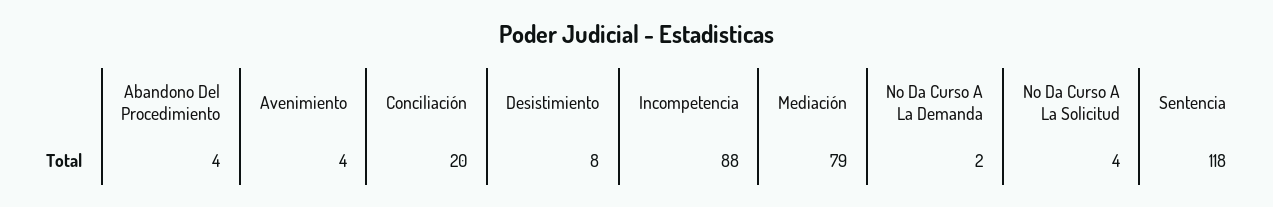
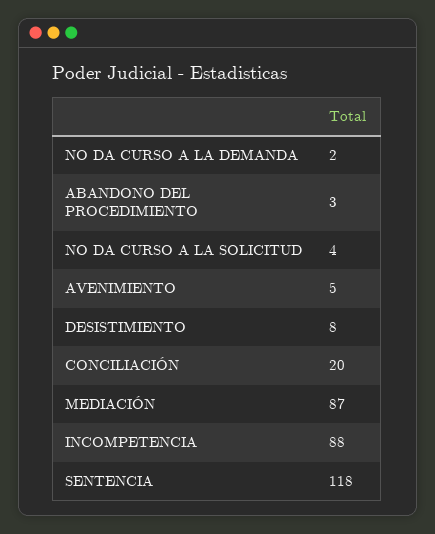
  {
-   "Abandono Del Procedimiento": 4,
+   "Abandono Del Procedimiento": 3,
-   "Avenimiento": 4,
+   "Avenimiento": 5,
    "Conciliación": 20,
    "Desistimiento": 8,
    "Incompetencia": 88,
-   "Mediación": 79,
+   "Mediación": 87,
    "No Da Curso A La Demanda": 2,
    "No Da Curso A La Solicitud": 4,
    "Sentencia": 118
  }

